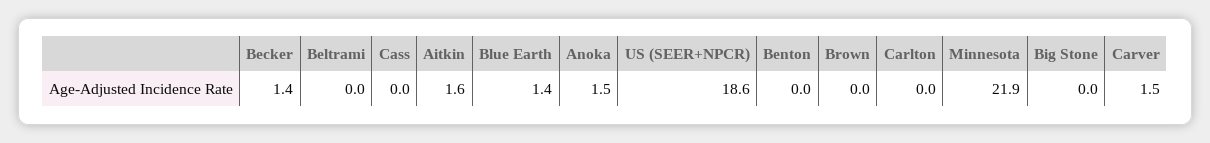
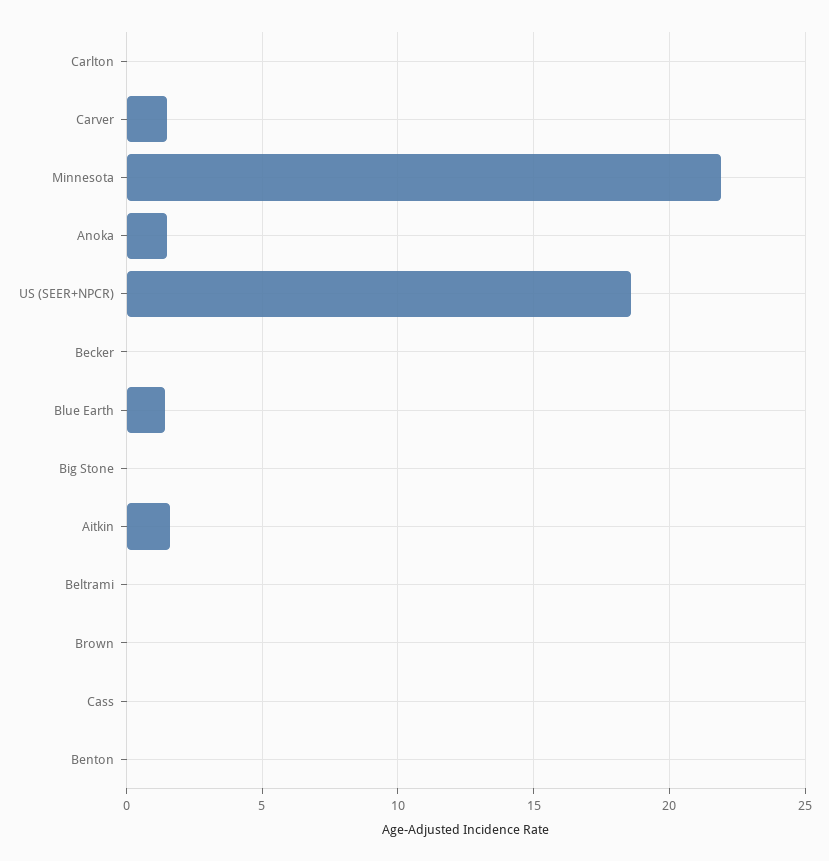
  {
-   "Becker": 1.4,
+   "Becker": 0,
    "Beltrami": 0,
    "Cass": 0,
    "Aitkin": 1.6,
    "Blue Earth": 1.4,
    "Anoka": 1.5,
    "US (SEER+NPCR)": 18.6,
    "Benton": 0,
    "Brown": 0,
    "Carlton": 0,
    "Minnesota": 21.9,
    "Big Stone": 0,
    "Carver": 1.5
  }

